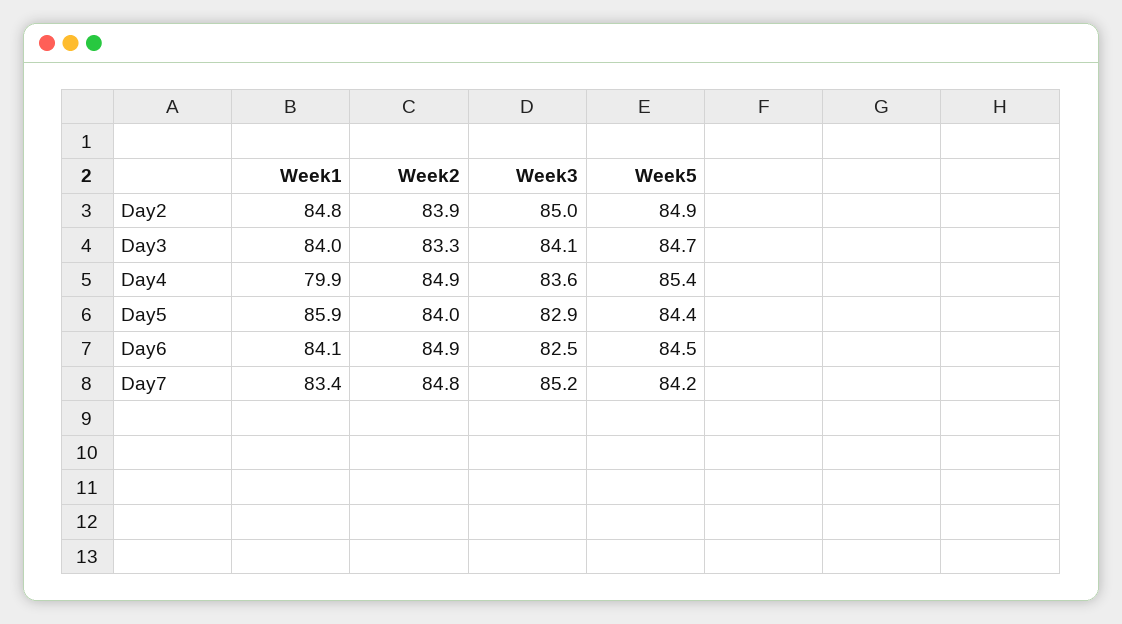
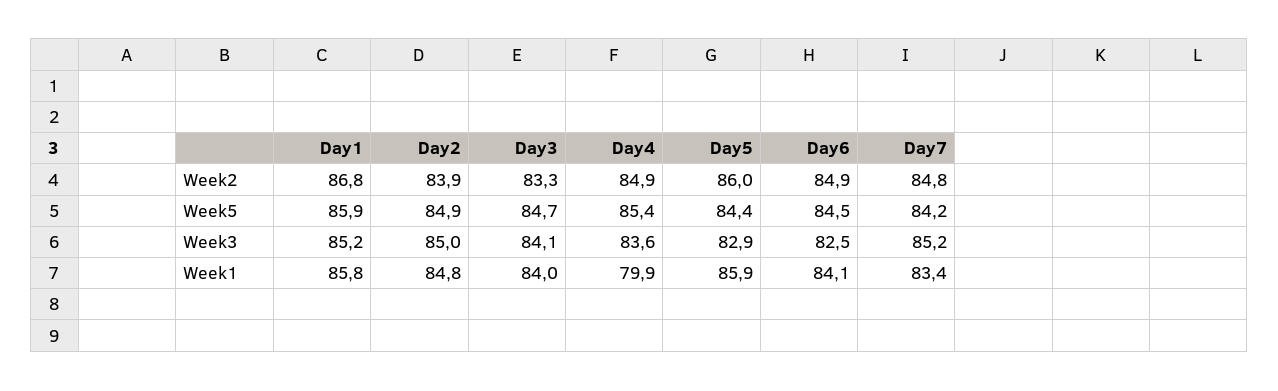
  {
    "Week1": {
      "Day2": 84.8,
      "Day3": 84,
      "Day4": 79.9,
      "Day5": 85.9,
      "Day6": 84.1,
-     "Day7": 83.4
+     "Day7": 83.4,
+     "Day1": 85.8
    },
    "Week2": {
      "Day2": 83.9,
      "Day3": 83.3,
      "Day4": 84.9,
-     "Day5": 84,
+     "Day5": 86,
      "Day6": 84.9,
-     "Day7": 84.8
+     "Day7": 84.8,
+     "Day1": 86.8
    },
    "Week3": {
      "Day2": 85,
      "Day3": 84.1,
      "Day4": 83.6,
      "Day5": 82.9,
      "Day6": 82.5,
-     "Day7": 85.2
+     "Day7": 85.2,
+     "Day1": 85.2
    },
    "Week5": {
      "Day2": 84.9,
      "Day3": 84.7,
      "Day4": 85.4,
      "Day5": 84.4,
      "Day6": 84.5,
-     "Day7": 84.2
+     "Day7": 84.2,
+     "Day1": 85.9
    }
  }

